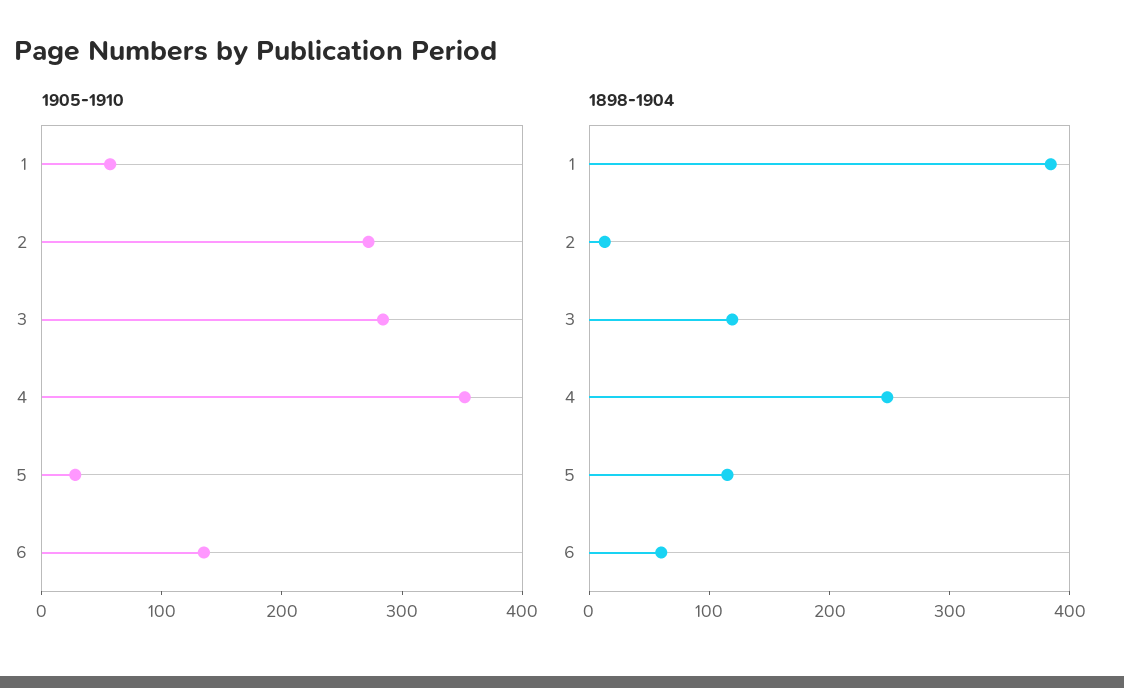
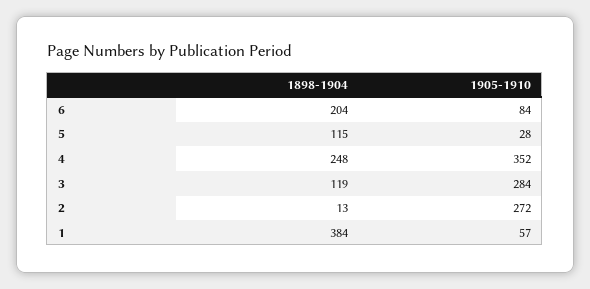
  {
    "1905-1910": {
      "1": 57,
      "2": 272,
      "3": 284,
      "4": 352,
      "5": 28,
-     "6": 140
+     "6": 84
    },
    "1898-1904": {
      "1": 384,
      "2": 13,
      "3": 119,
      "4": 248,
      "5": 115,
-     "6": 60
+     "6": 204
    }
  }

